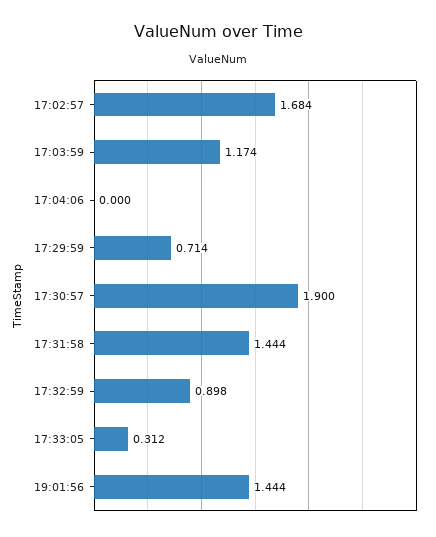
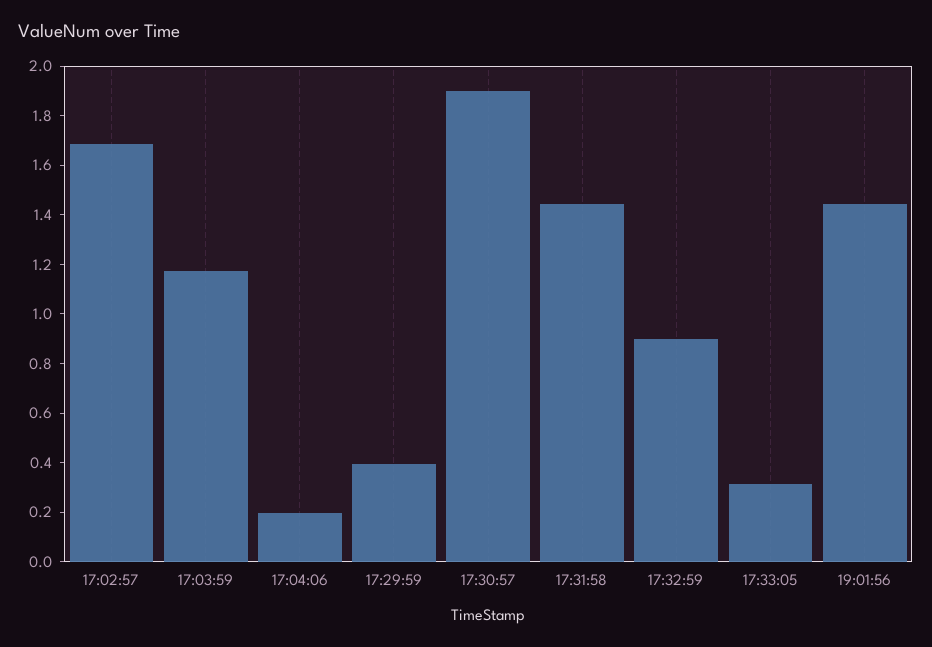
  {
    "17:02:57": 1.684,
    "17:03:59": 1.174,
-   "17:04:06": 0,
+   "17:04:06": 0.2,
-   "17:29:59": 0.714,
+   "17:29:59": 0.4,
    "17:30:57": 1.9,
    "17:31:58": 1.444,
    "17:32:59": 0.898,
    "17:33:05": 0.312,
    "19:01:56": 1.444
  }

